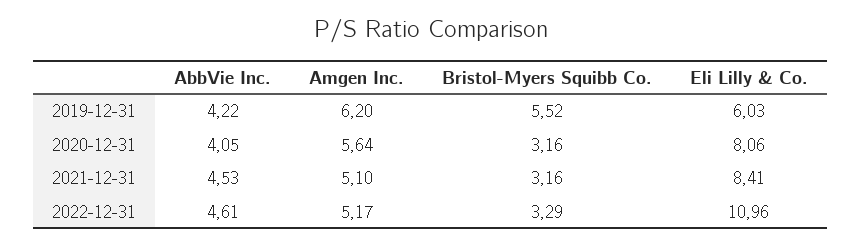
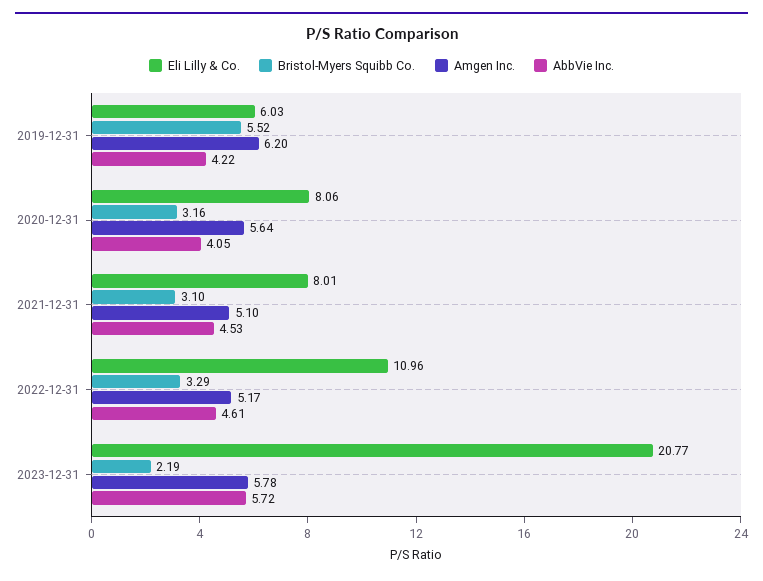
  {
    "AbbVie Inc.": {
      "2019-12-31": 4.22,
      "2020-12-31": 4.05,
      "2021-12-31": 4.53,
-     "2022-12-31": 4.61
+     "2022-12-31": 4.61,
+     "2023-12-31": 5.72
    },
    "Amgen Inc.": {
      "2019-12-31": 6.2,
      "2020-12-31": 5.64,
      "2021-12-31": 5.1,
-     "2022-12-31": 5.17
+     "2022-12-31": 5.17,
+     "2023-12-31": 5.78
    },
    "Bristol-Myers Squibb Co.": {
      "2019-12-31": 5.52,
      "2020-12-31": 3.16,
-     "2021-12-31": 3.16,
+     "2021-12-31": 3.1,
-     "2022-12-31": 3.29
+     "2022-12-31": 3.29,
+     "2023-12-31": 2.19
    },
    "Eli Lilly & Co.": {
      "2019-12-31": 6.03,
      "2020-12-31": 8.06,
-     "2021-12-31": 8.41,
+     "2021-12-31": 8.01,
-     "2022-12-31": 10.96
+     "2022-12-31": 10.96,
+     "2023-12-31": 20.77
    }
  }

